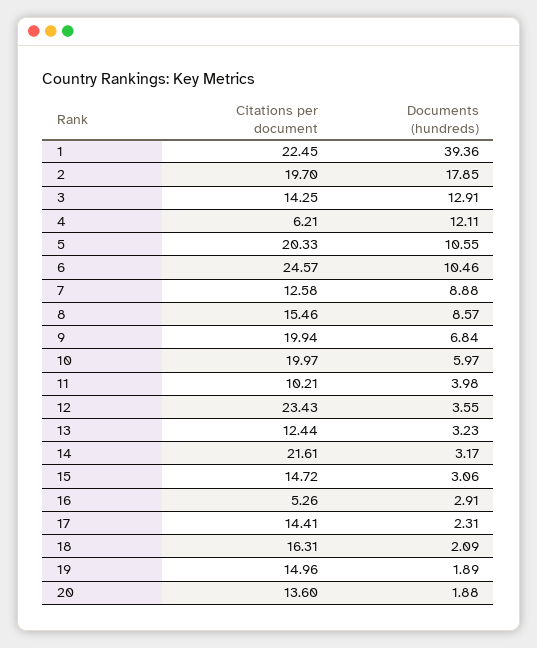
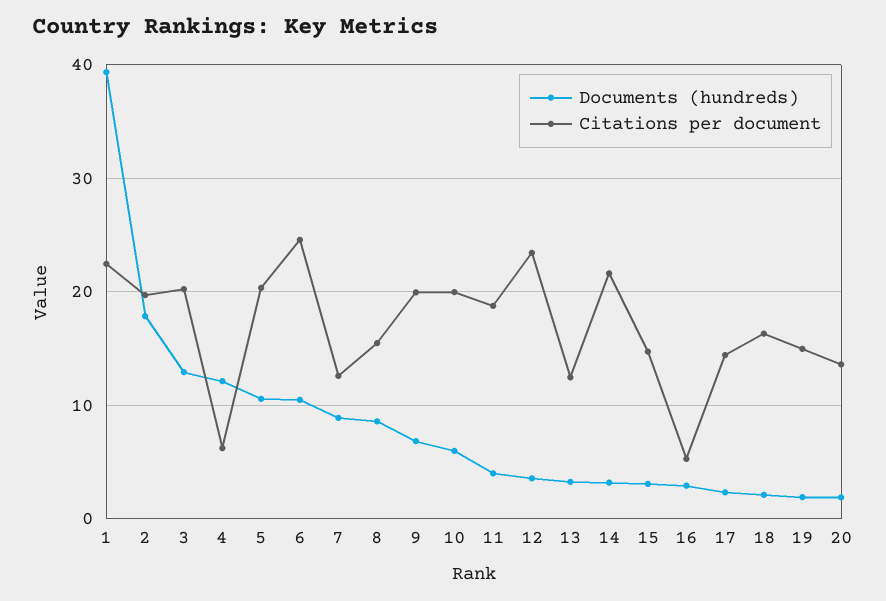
  {
    "Citations per document": {
      "1": 22.45,
      "2": 19.7,
-     "3": 14.25,
+     "3": 20,
      "4": 6.21,
      "5": 20.33,
      "6": 24.57,
      "7": 12.58,
      "8": 15.46,
      "9": 19.94,
      "10": 19.97,
-     "11": 10.21,
+     "11": 19,
      "12": 23.43,
      "13": 12.44,
      "14": 21.61,
      "15": 14.72,
      "16": 5.26,
      "17": 14.41,
      "18": 16.31,
      "19": 14.96,
      "20": 13.6
    },
    "Documents (hundreds)": {
      "1": 39.36,
      "2": 17.85,
      "3": 12.91,
      "4": 12.11,
      "5": 10.55,
      "6": 10.46,
      "7": 8.88,
      "8": 8.57,
      "9": 6.84,
      "10": 5.97,
      "11": 3.98,
      "12": 3.55,
      "13": 3.23,
      "14": 3.17,
      "15": 3.06,
      "16": 2.91,
      "17": 2.31,
      "18": 2.09,
      "19": 1.89,
      "20": 1.88
    }
  }

